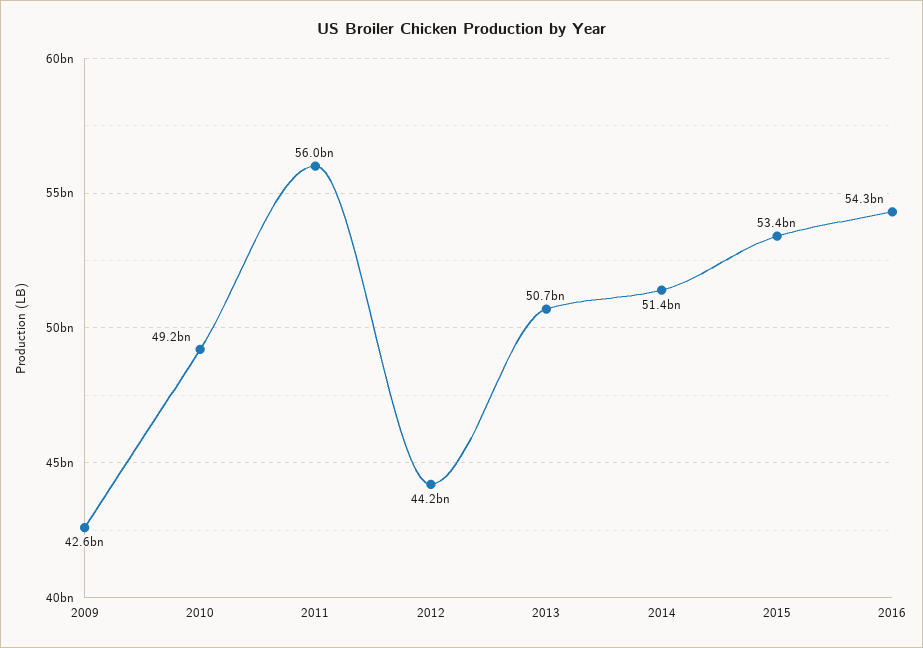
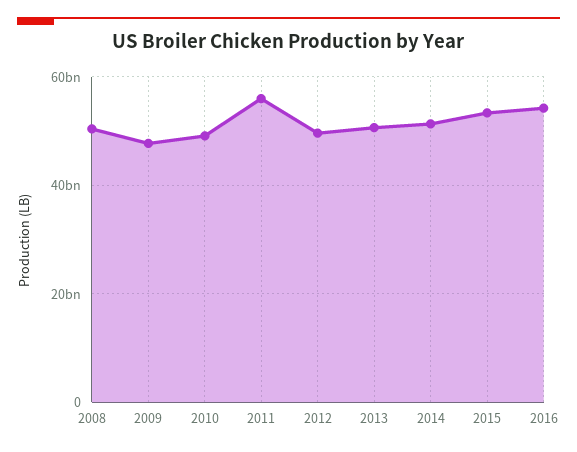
  {
-   "2009": 42600000000,
+   "2009": 48000000000,
    "2010": 49200000000,
    "2011": 56000000000,
-   "2012": 44200000000,
+   "2012": 50000000000,
    "2013": 50700000000,
    "2014": 51400000000,
    "2015": 53400000000,
-   "2016": 54300000000
+   "2016": 54300000000,
+   "2008": 50000000000
  }

